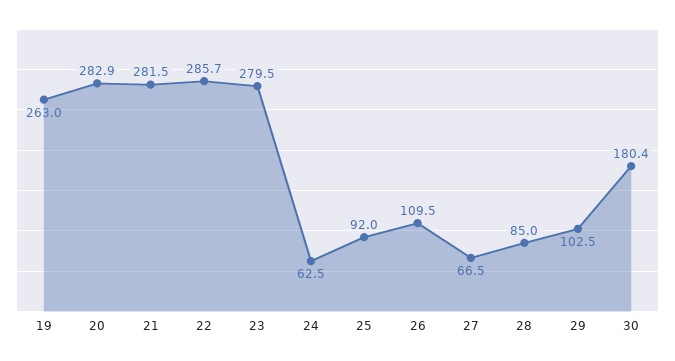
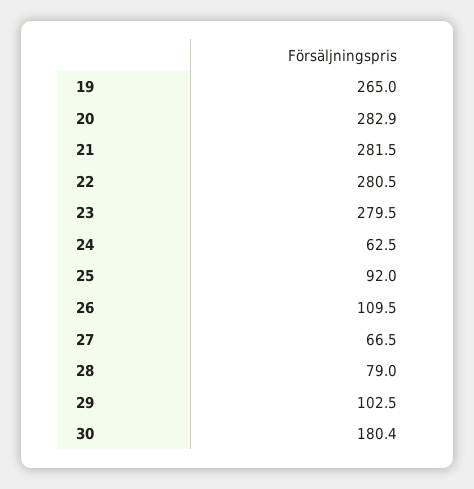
  {
-   "19": 263,
+   "19": 265,
    "20": 282.9,
    "21": 281.5,
-   "22": 285.7,
+   "22": 280.5,
    "23": 279.5,
    "24": 62.5,
    "25": 92,
    "26": 109.5,
    "27": 66.5,
-   "28": 85,
+   "28": 79,
    "29": 102.5,
    "30": 180.4
  }

